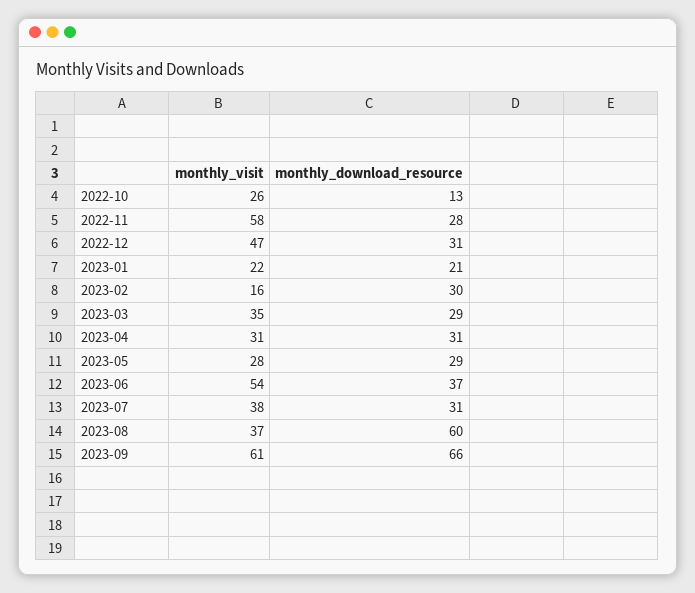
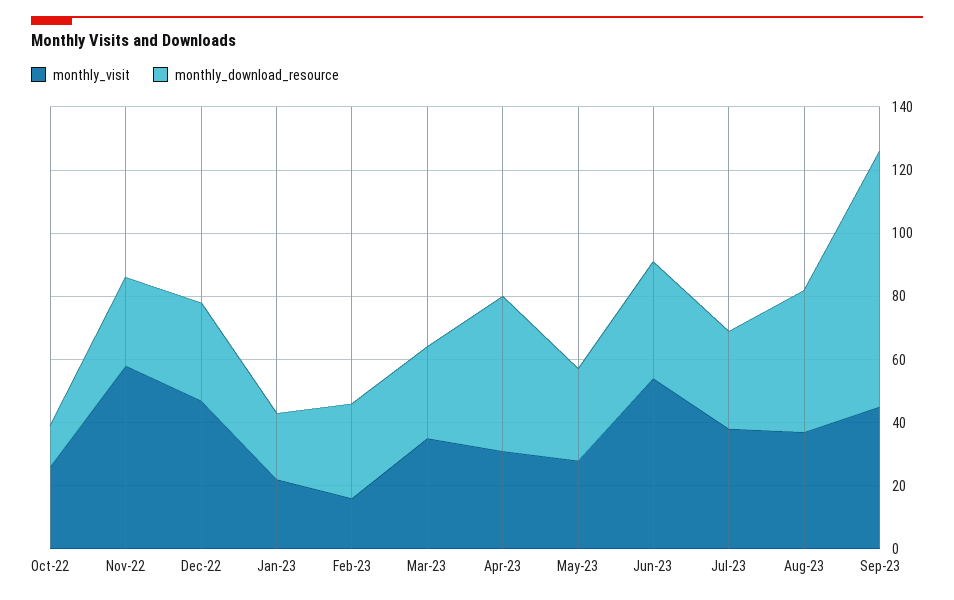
  {
    "monthly_visit": {
      "2022-10": 26,
      "2022-11": 58,
      "2022-12": 47,
      "2023-01": 22,
      "2023-02": 16,
      "2023-03": 35,
      "2023-04": 31,
      "2023-05": 28,
      "2023-06": 54,
      "2023-07": 38,
      "2023-08": 37,
-     "2023-09": 61
+     "2023-09": 45
    },
    "monthly_download_resource": {
      "2022-10": 13,
      "2022-11": 28,
      "2022-12": 31,
      "2023-01": 21,
      "2023-02": 30,
      "2023-03": 29,
-     "2023-04": 31,
+     "2023-04": 50,
      "2023-05": 29,
      "2023-06": 37,
      "2023-07": 31,
-     "2023-08": 60,
+     "2023-08": 45,
-     "2023-09": 66
+     "2023-09": 80
    }
  }

